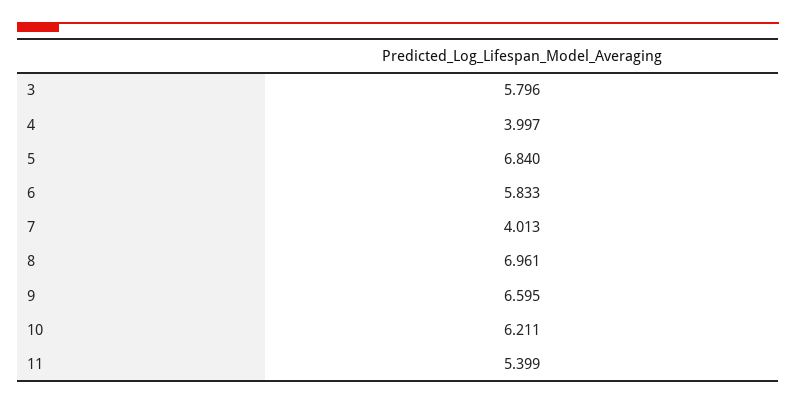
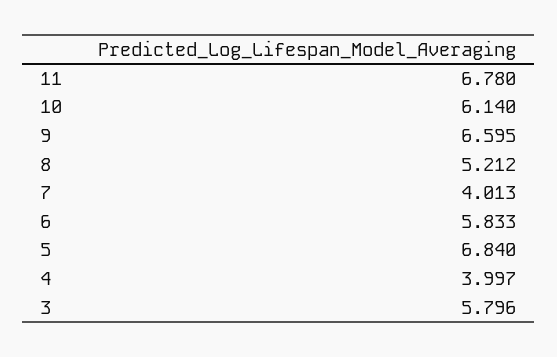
  {
    "3": 5.796,
    "4": 3.997,
    "5": 6.84,
    "6": 5.833,
    "7": 4.013,
-   "8": 6.961,
+   "8": 5.212,
    "9": 6.595,
-   "10": 6.211,
+   "10": 6.14,
-   "11": 5.399
+   "11": 6.78
  }

